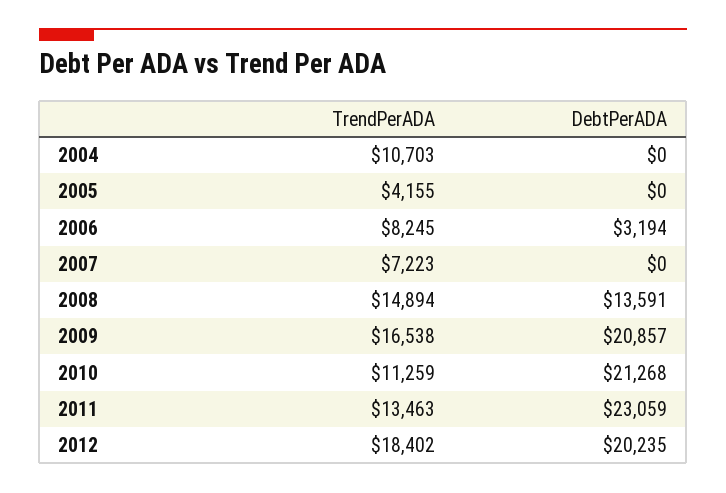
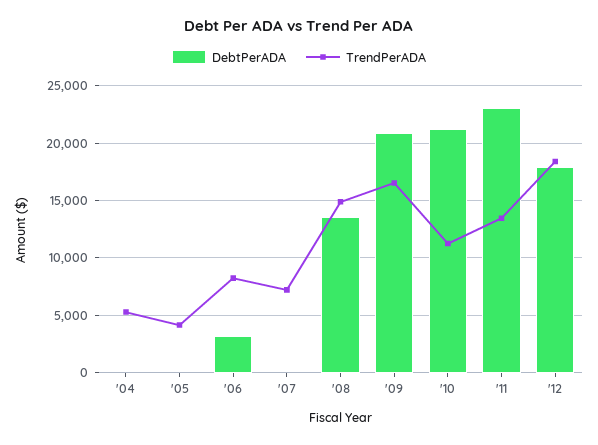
  {
    "TrendPerADA": {
-     "2004": 10703,
+     "2004": 5000,
      "2005": 4155,
      "2006": 8245,
      "2007": 7223,
      "2008": 14894,
      "2009": 16538,
      "2010": 11259,
      "2011": 13463,
      "2012": 18402
    },
    "DebtPerADA": {
      "2004": 0,
      "2005": 0,
      "2006": 3194,
      "2007": 0,
      "2008": 13591,
      "2009": 20857,
      "2010": 21268,
      "2011": 23059,
-     "2012": 20235
+     "2012": 18000
    }
  }

